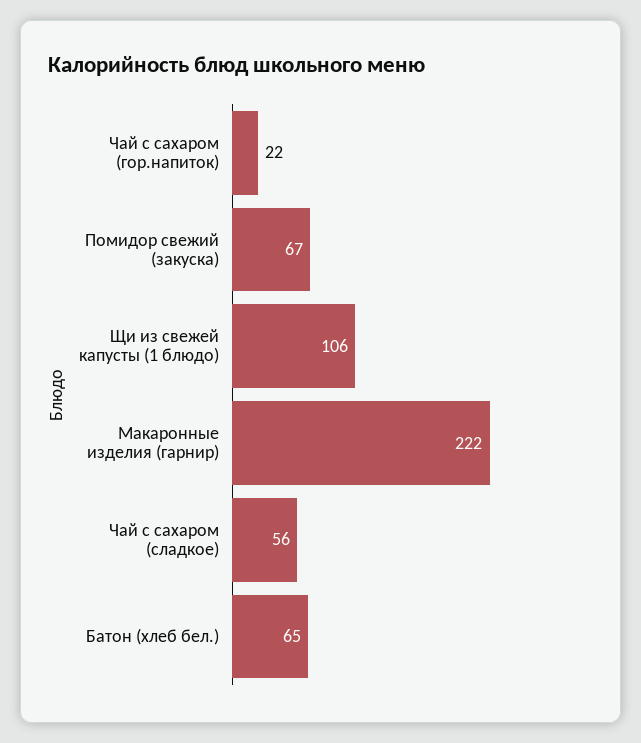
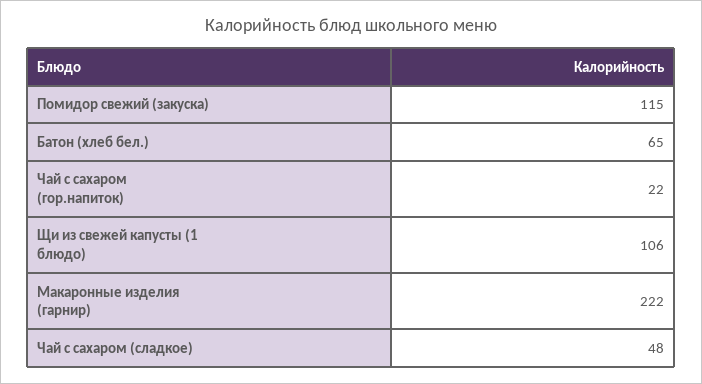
  {
    "Чай с сахаром (гор.напиток)": 22,
-   "Помидор свежий (закуска)": 67,
+   "Помидор свежий (закуска)": 115,
    "Щи из свежей капусты (1 блюдо)": 106,
    "Макаронные изделия (гарнир)": 222,
-   "Чай с сахаром (сладкое)": 56,
+   "Чай с сахаром (сладкое)": 48,
    "Батон (хлеб бел.)": 65
  }

